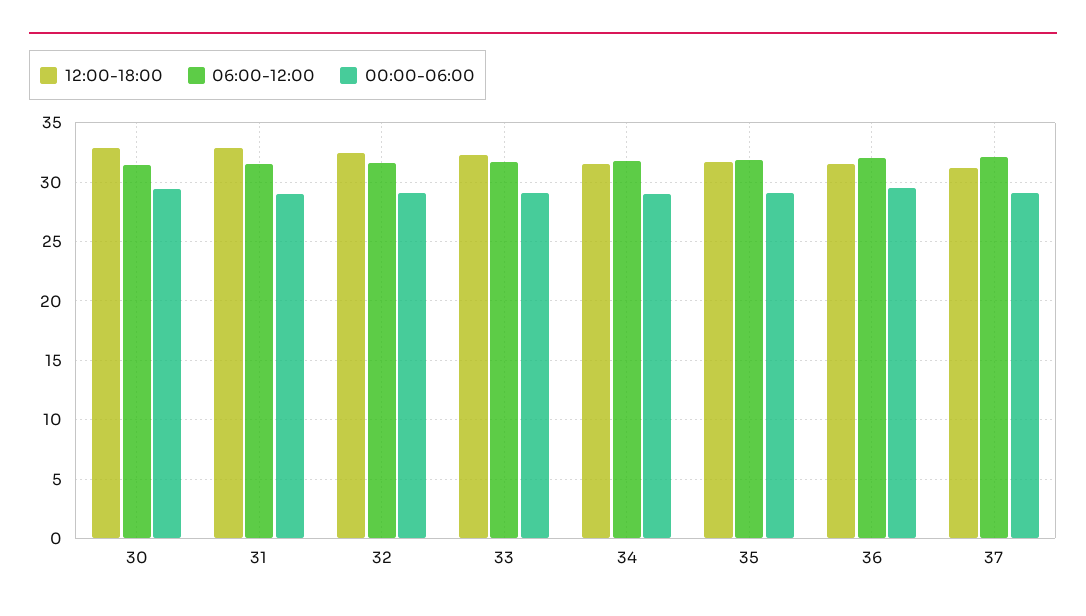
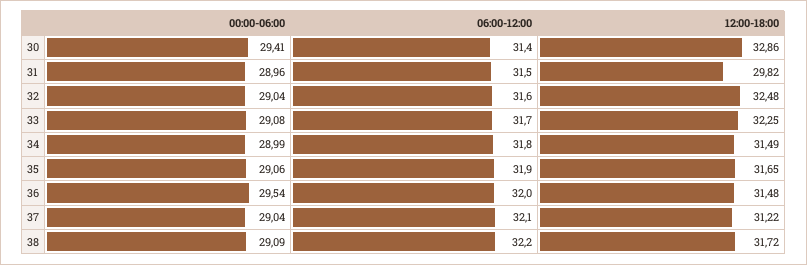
  {
    "12:00-18:00": {
      "30": 32.86,
-     "31": 33,
+     "31": 29.82,
      "32": 32.48,
      "33": 32.25,
      "34": 31.49,
      "35": 31.65,
      "36": 31.48,
-     "37": 31.22
+     "37": 31.22,
+     "38": 31.72
    },
    "06:00-12:00": {
      "30": 31.4,
      "31": 31.5,
      "32": 31.6,
      "33": 31.7,
      "34": 31.8,
      "35": 31.9,
      "36": 32,
-     "37": 32.1
+     "37": 32.1,
+     "38": 32.2
    },
    "00:00-06:00": {
      "30": 29.41,
      "31": 28.96,
      "32": 29.04,
      "33": 29.08,
      "34": 28.99,
      "35": 29.06,
      "36": 29.54,
-     "37": 29.04
+     "37": 29.04,
+     "38": 29.09
    }
  }

